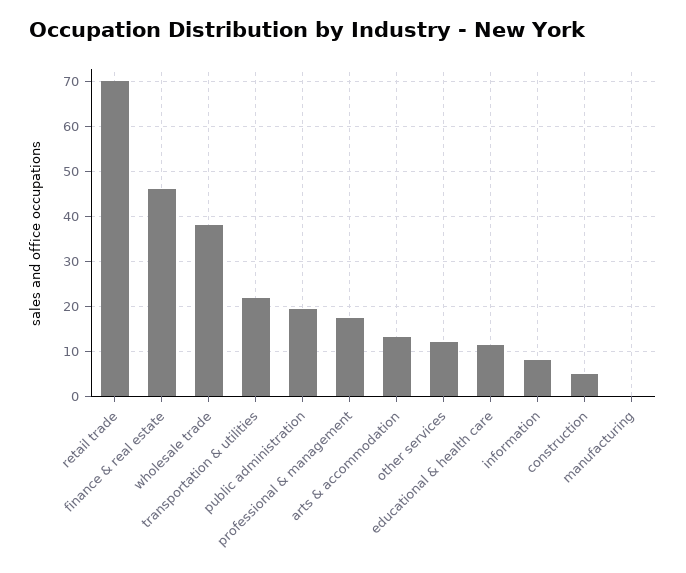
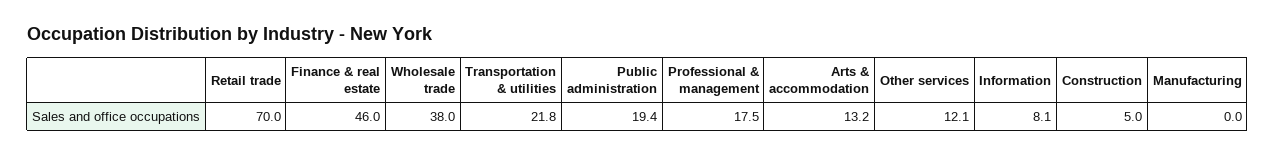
  {
    "retail trade": 70,
    "finance & real estate": 46,
    "wholesale trade": 38,
    "transportation & utilities": 21.8,
    "public administration": 19.4,
    "professional & management": 17.5,
    "arts & accommodation": 13.2,
    "other services": 12.1,
-   "educational & health care": 12,
    "information": 8.1,
    "construction": 5,
    "manufacturing": 0
  }

